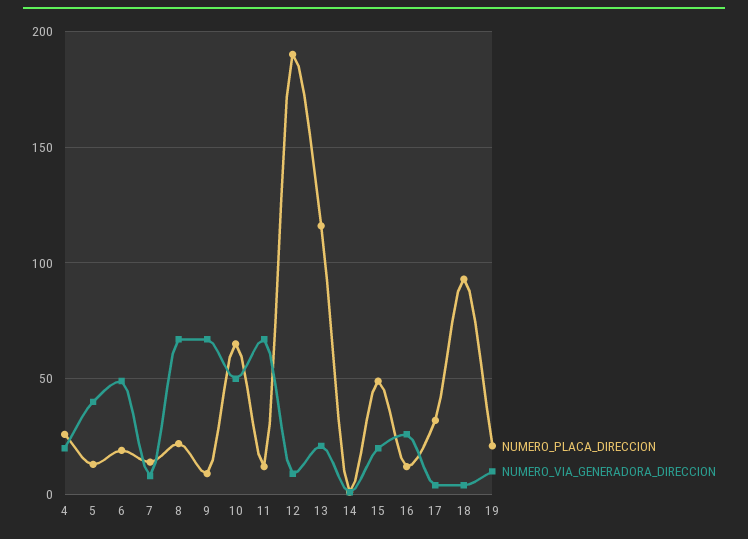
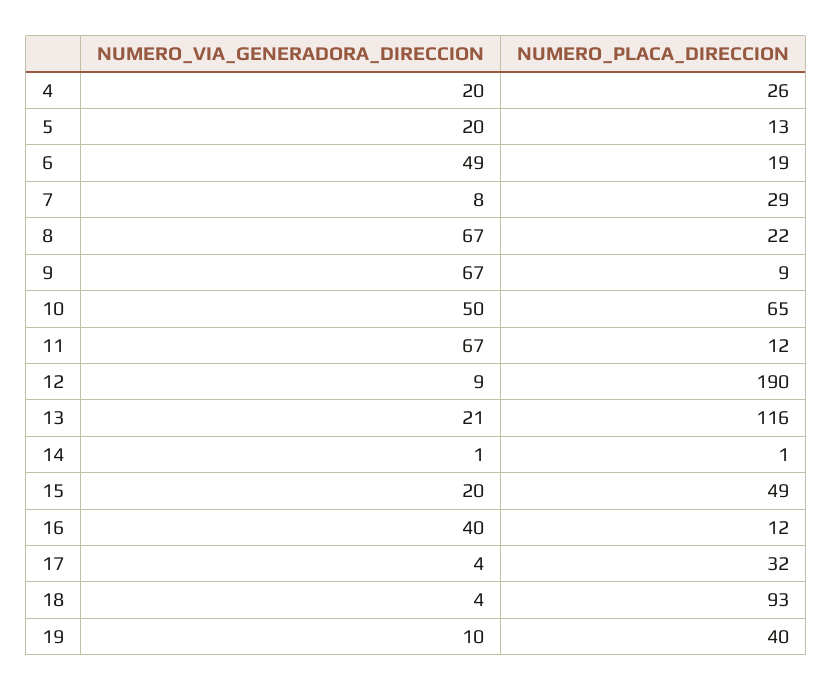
  {
    "NUMERO_PLACA_DIRECCION": {
      "4": 26,
      "5": 13,
      "6": 19,
-     "7": 15,
+     "7": 29,
      "8": 22,
      "9": 9,
      "10": 65,
      "11": 12,
      "12": 190,
      "13": 116,
      "14": 1,
      "15": 49,
      "16": 12,
      "17": 32,
      "18": 93,
-     "19": 20
+     "19": 40
    },
    "NUMERO_VIA_GENERADORA_DIRECCION": {
      "4": 20,
-     "5": 40,
+     "5": 20,
      "6": 49,
      "7": 8,
      "8": 67,
      "9": 67,
      "10": 50,
      "11": 67,
      "12": 9,
      "13": 21,
      "14": 1,
      "15": 20,
-     "16": 25,
+     "16": 40,
      "17": 4,
      "18": 4,
      "19": 10
    }
  }

